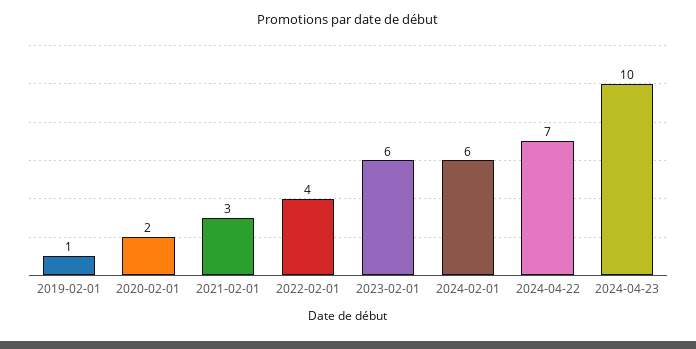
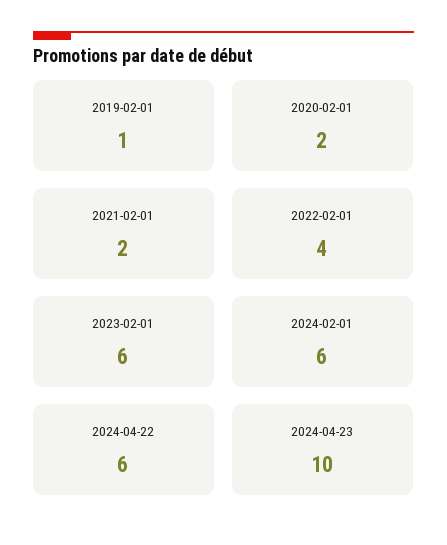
  {
    "2019-02-01": 1,
    "2020-02-01": 2,
-   "2021-02-01": 3,
+   "2021-02-01": 2,
    "2022-02-01": 4,
    "2023-02-01": 6,
    "2024-02-01": 6,
-   "2024-04-22": 7,
+   "2024-04-22": 6,
    "2024-04-23": 10
  }

